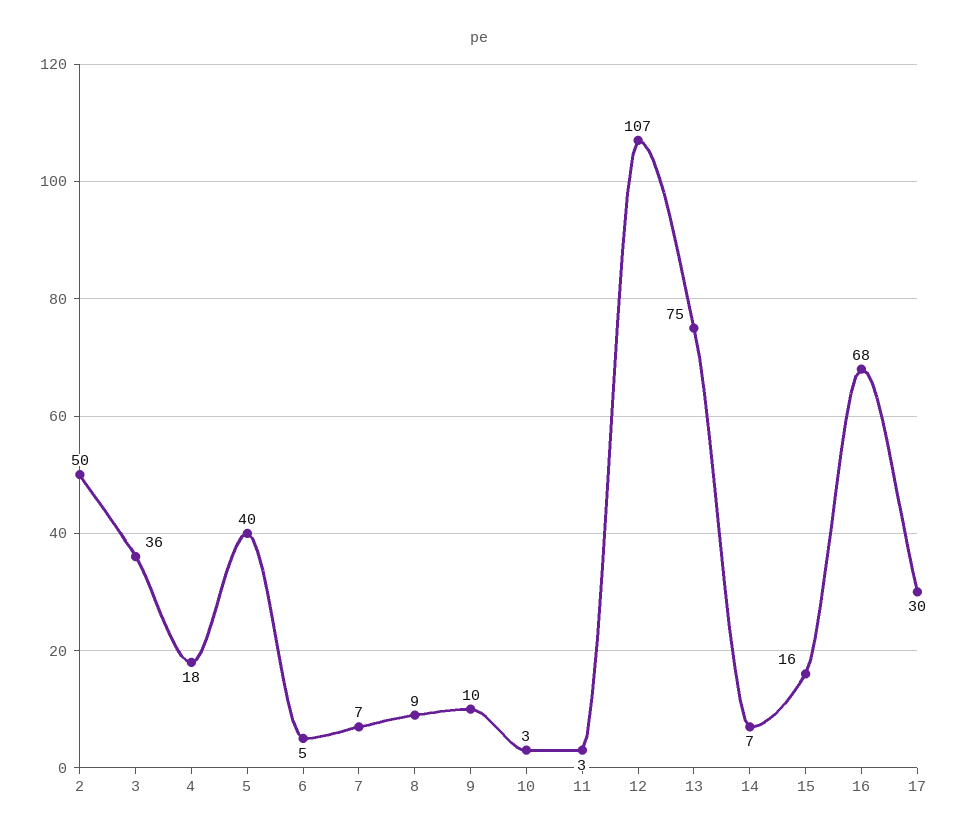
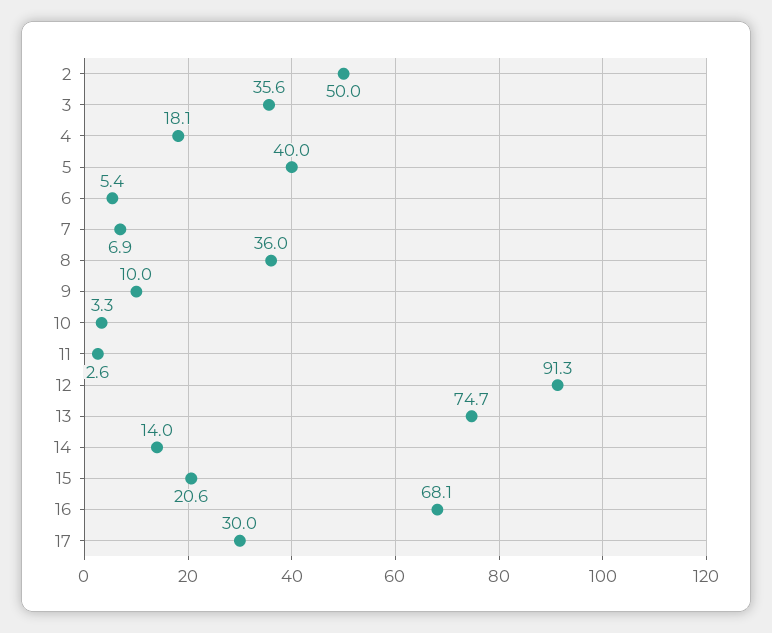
  {
    "2": 50,
    "3": 35.6,
    "4": 18.1,
    "5": 40,
    "6": 5.4,
    "7": 6.9,
-   "8": 9,
+   "8": 36,
    "9": 10,
    "10": 3.3,
    "11": 2.6,
-   "12": 107,
+   "12": 91.3,
    "13": 74.7,
-   "14": 7,
+   "14": 14,
-   "15": 16,
+   "15": 20.6,
    "16": 68.1,
    "17": 30
  }

